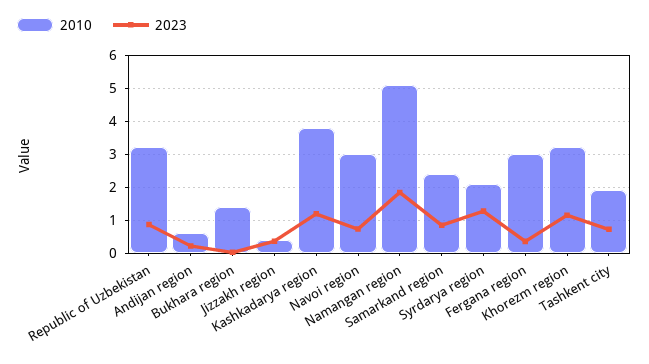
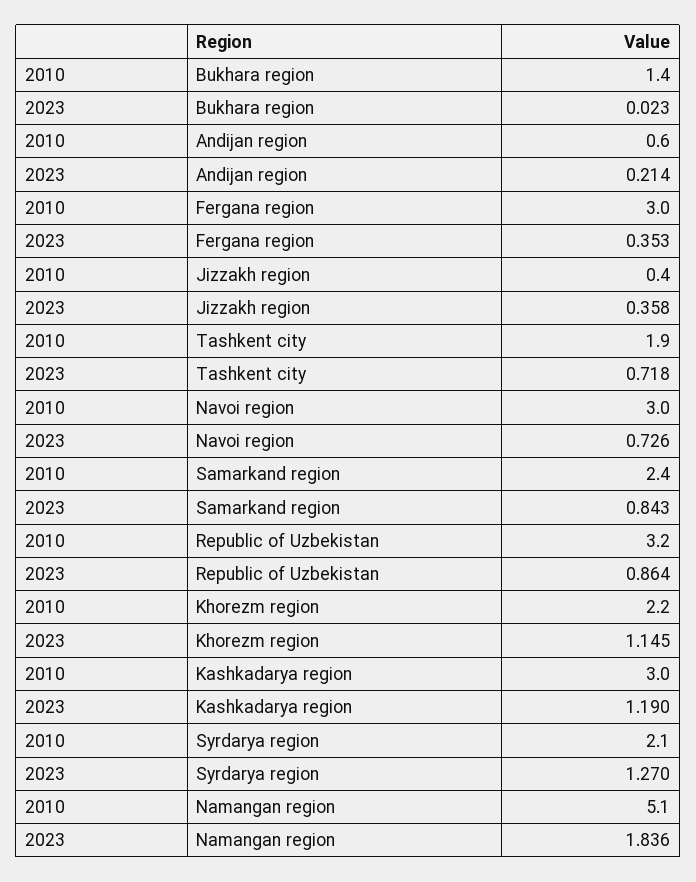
  {
    "2010": {
      "Republic of Uzbekistan": 3.2,
      "Andijan region": 0.6,
      "Bukhara region": 1.4,
      "Jizzakh region": 0.4,
-     "Kashkadarya region": 3.8,
+     "Kashkadarya region": 3,
      "Navoi region": 3,
      "Namangan region": 5.1,
      "Samarkand region": 2.4,
      "Syrdarya region": 2.1,
      "Fergana region": 3,
-     "Khorezm region": 3.2,
+     "Khorezm region": 2.2,
      "Tashkent city": 1.9
    },
    "2023": {
      "Republic of Uzbekistan": 0.864,
      "Andijan region": 0.214,
      "Bukhara region": 0.023,
      "Jizzakh region": 0.358,
      "Kashkadarya region": 1.19,
      "Navoi region": 0.726,
      "Namangan region": 1.836,
      "Samarkand region": 0.843,
      "Syrdarya region": 1.27,
      "Fergana region": 0.353,
      "Khorezm region": 1.145,
      "Tashkent city": 0.718
    }
  }

